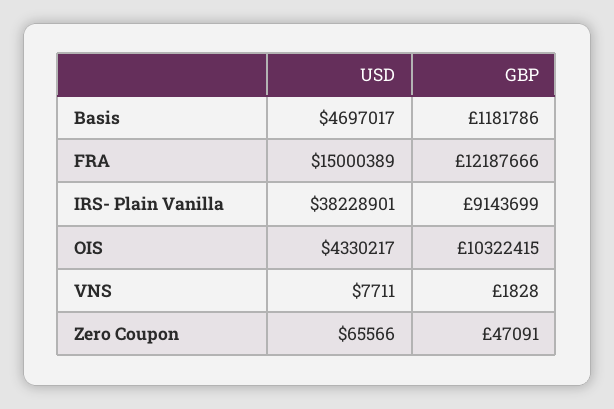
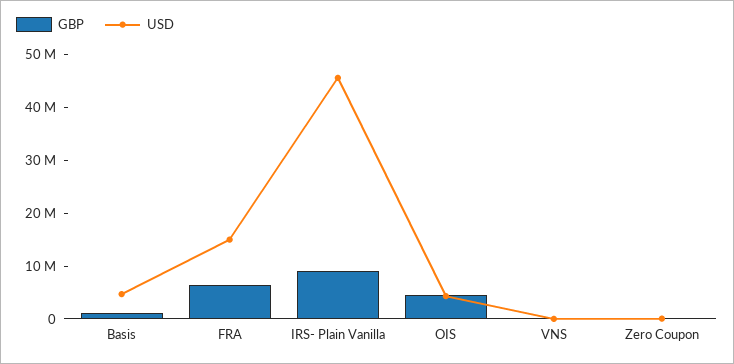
  {
    "USD": {
      "Basis": 4697017,
      "FRA": 15000389,
-     "IRS- Plain Vanilla": 38228901,
+     "IRS- Plain Vanilla": 46000000,
      "OIS": 4330217,
      "VNS": 7711,
      "Zero Coupon": 65566
    },
    "GBP": {
      "Basis": 1181786,
-     "FRA": 12187666,
+     "FRA": 6000000,
      "IRS- Plain Vanilla": 9143699,
-     "OIS": 10322415,
+     "OIS": 4000000,
      "VNS": 1828,
      "Zero Coupon": 47091
    }
  }

